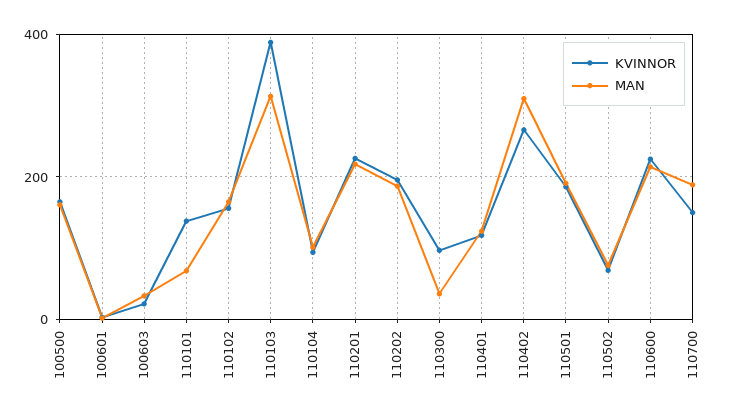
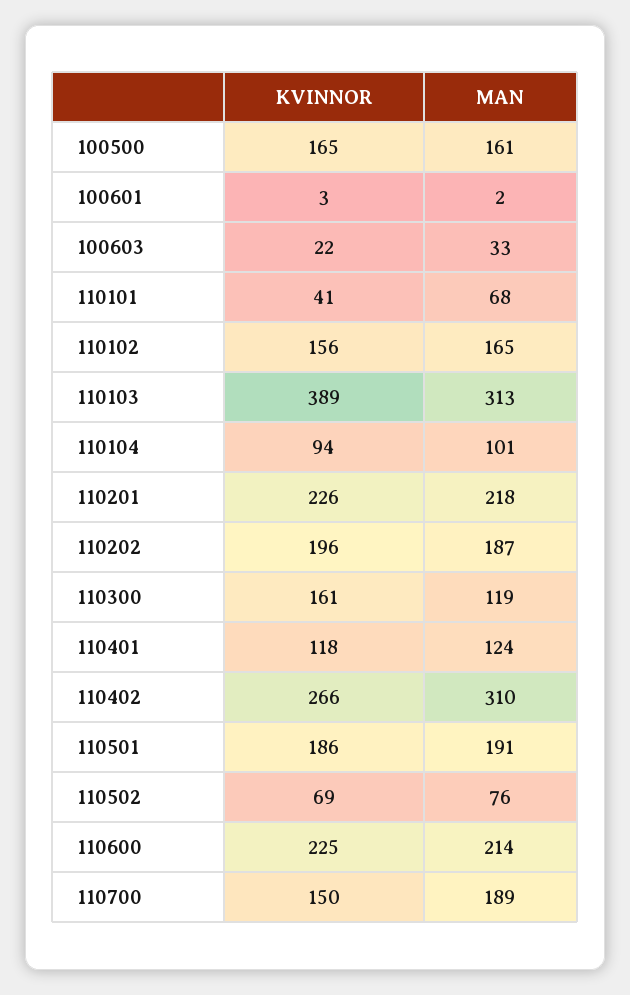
  {
    "KVINNOR": {
      "100500": 165,
      "100601": 3,
      "100603": 22,
-     "110101": 140,
+     "110101": 41,
      "110102": 156,
      "110103": 389,
      "110104": 94,
      "110201": 226,
      "110202": 196,
-     "110300": 100,
+     "110300": 161,
      "110401": 118,
      "110402": 266,
      "110501": 186,
      "110502": 69,
      "110600": 225,
      "110700": 150
    },
    "MAN": {
      "100500": 161,
      "100601": 2,
      "100603": 33,
      "110101": 68,
      "110102": 165,
      "110103": 313,
      "110104": 101,
      "110201": 218,
      "110202": 187,
-     "110300": 40,
+     "110300": 119,
      "110401": 124,
      "110402": 310,
      "110501": 191,
      "110502": 76,
      "110600": 214,
      "110700": 189
    }
  }

